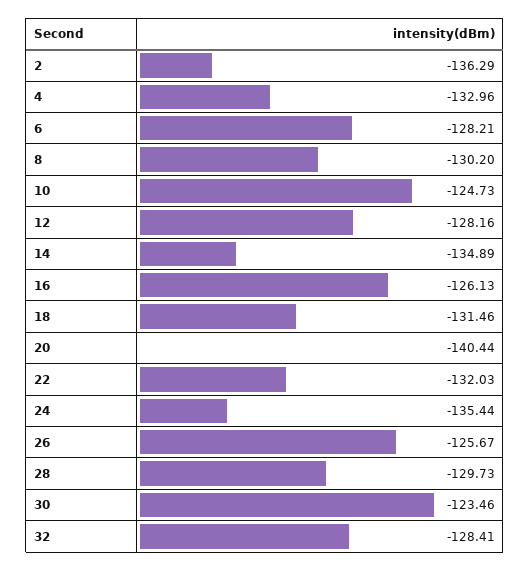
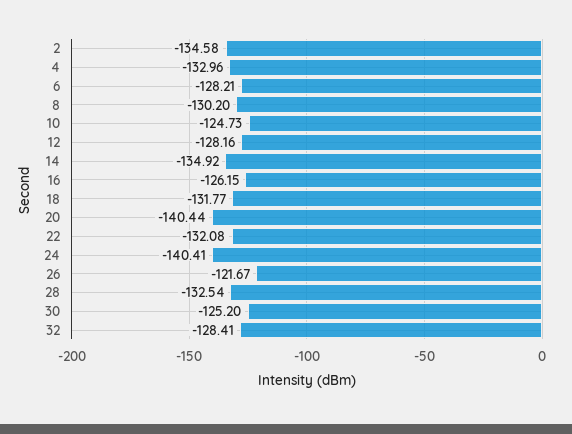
  {
-   "2": -136.29,
+   "2": -134.58,
    "4": -132.96,
    "6": -128.21,
    "8": -130.2,
    "10": -124.73,
    "12": -128.16,
-   "14": -134.89,
+   "14": -134.92,
-   "16": -126.13,
+   "16": -126.15,
-   "18": -131.46,
+   "18": -131.77,
    "20": -140.44,
-   "22": -132.03,
+   "22": -132.08,
-   "24": -135.44,
+   "24": -140.41,
-   "26": -125.67,
+   "26": -121.67,
-   "28": -129.73,
+   "28": -132.54,
-   "30": -123.46,
+   "30": -125.2,
    "32": -128.41
  }

